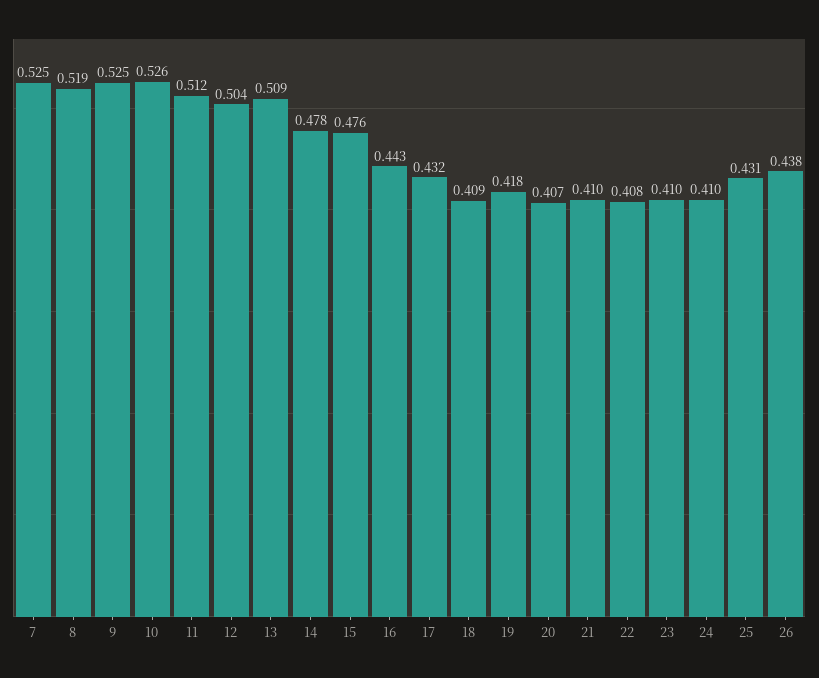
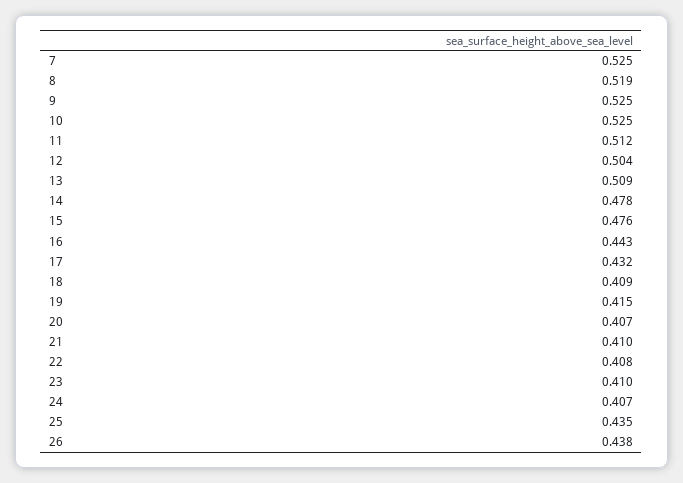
  {
    "7": 0.525,
    "8": 0.519,
    "9": 0.525,
-   "10": 0.526,
+   "10": 0.525,
    "11": 0.512,
    "12": 0.504,
    "13": 0.509,
    "14": 0.478,
    "15": 0.476,
    "16": 0.443,
    "17": 0.432,
    "18": 0.409,
-   "19": 0.418,
+   "19": 0.415,
    "20": 0.407,
    "21": 0.41,
    "22": 0.408,
    "23": 0.41,
-   "24": 0.41,
+   "24": 0.407,
-   "25": 0.431,
+   "25": 0.435,
    "26": 0.438
  }

